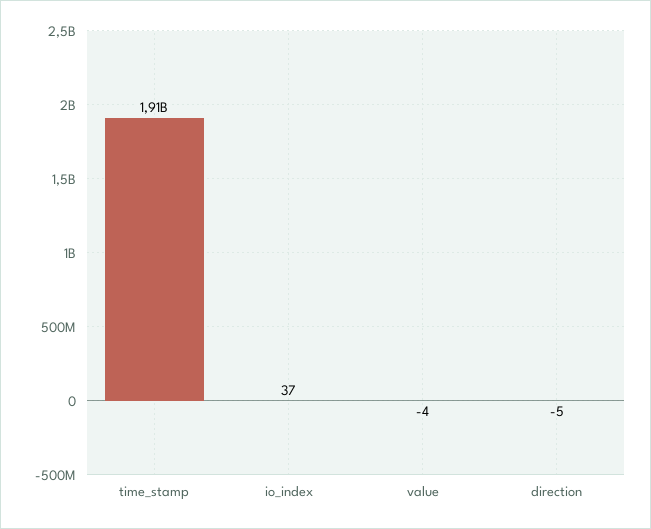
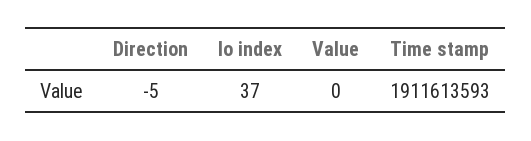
  {
    "time_stamp": 1911613593,
    "io_index": 37,
-   "value": -4,
+   "value": 0,
    "direction": -5
  }

